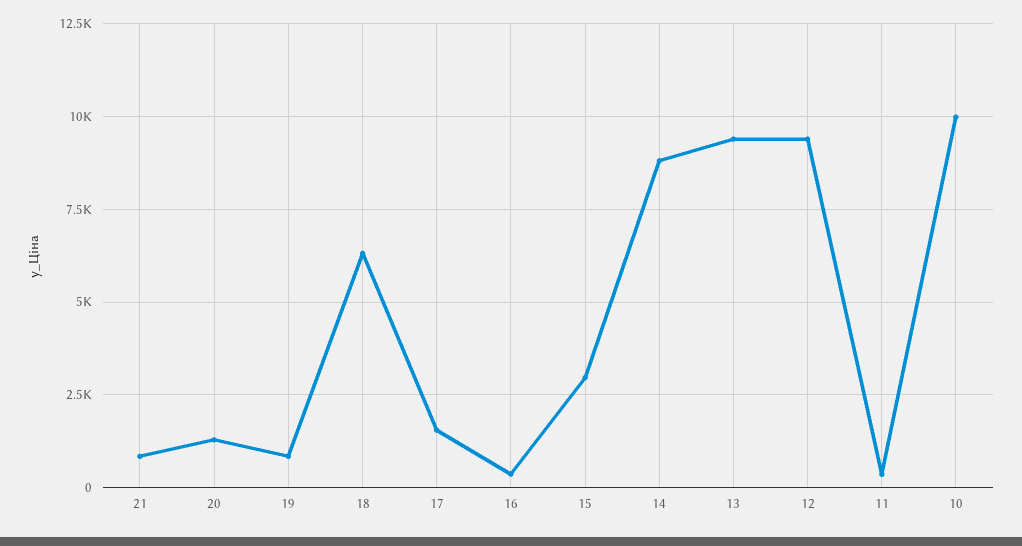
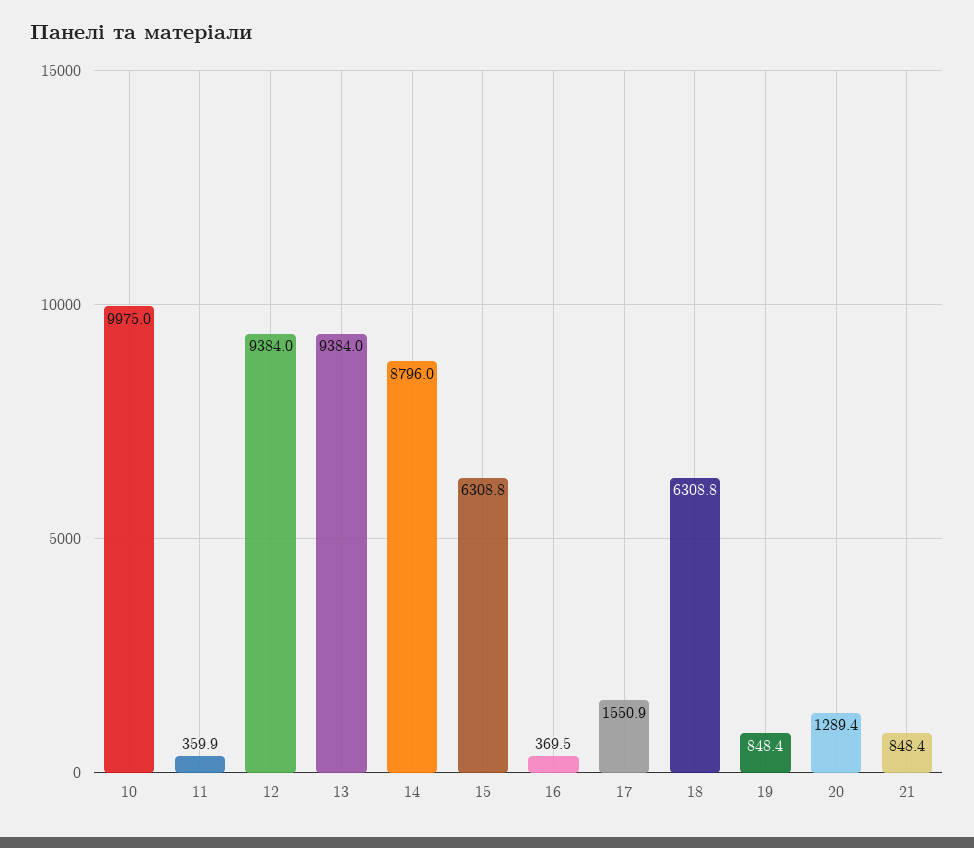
  {
    "21": 848.4,
    "20": 1289.4,
    "19": 848.4,
    "18": 6308.8,
    "17": 1550.9,
    "16": 369.5,
-   "15": 3000,
+   "15": 6308.8,
    "14": 8796,
    "13": 9384,
    "12": 9384,
    "11": 359.9,
    "10": 9975
  }

